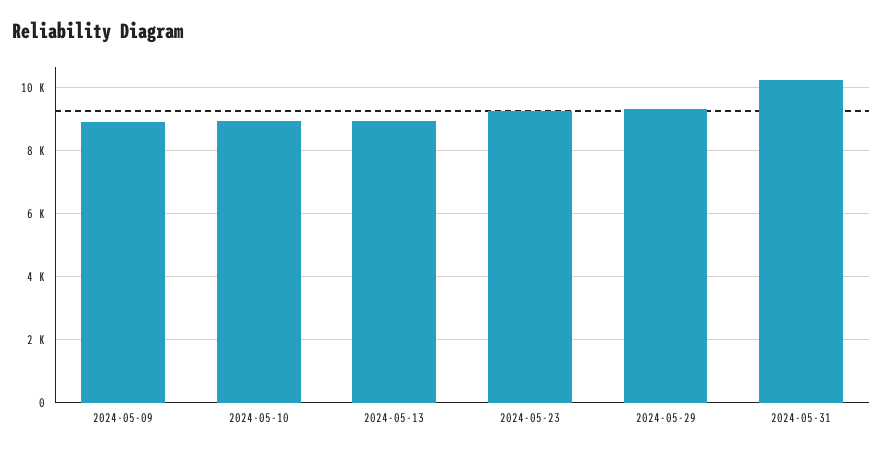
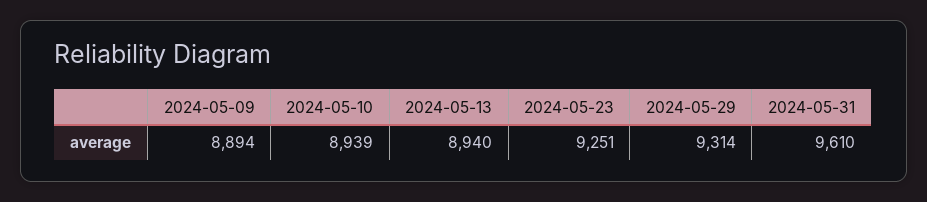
  {
    "2024-05-09": 8894,
    "2024-05-10": 8939,
    "2024-05-13": 8940,
    "2024-05-23": 9251,
    "2024-05-29": 9314,
-   "2024-05-31": 10200
+   "2024-05-31": 9610
  }

